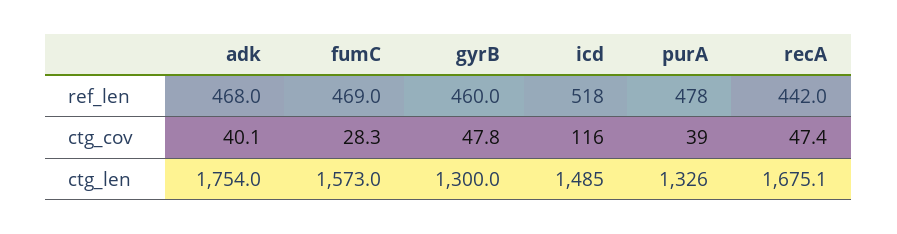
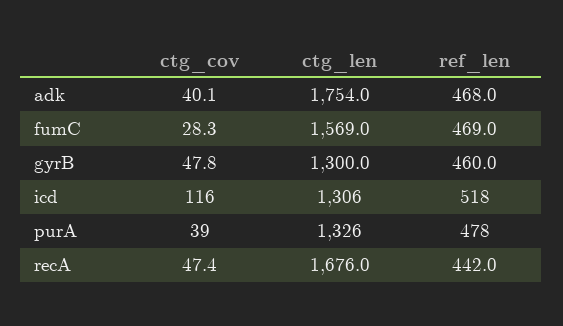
  {
    "adk": {
      "ref_len": 468,
      "ctg_cov": 40.1,
      "ctg_len": 1754
    },
    "fumC": {
      "ref_len": 469,
      "ctg_cov": 28.3,
-     "ctg_len": 1573
+     "ctg_len": 1569
    },
    "gyrB": {
      "ref_len": 460,
      "ctg_cov": 47.8,
      "ctg_len": 1300
    },
    "icd": {
      "ref_len": 518,
      "ctg_cov": 116,
-     "ctg_len": 1485
+     "ctg_len": 1306
    },
    "purA": {
      "ref_len": 478,
      "ctg_cov": 39,
      "ctg_len": 1326
    },
    "recA": {
      "ref_len": 442,
      "ctg_cov": 47.4,
-     "ctg_len": 1675.1
+     "ctg_len": 1676
    }
  }

